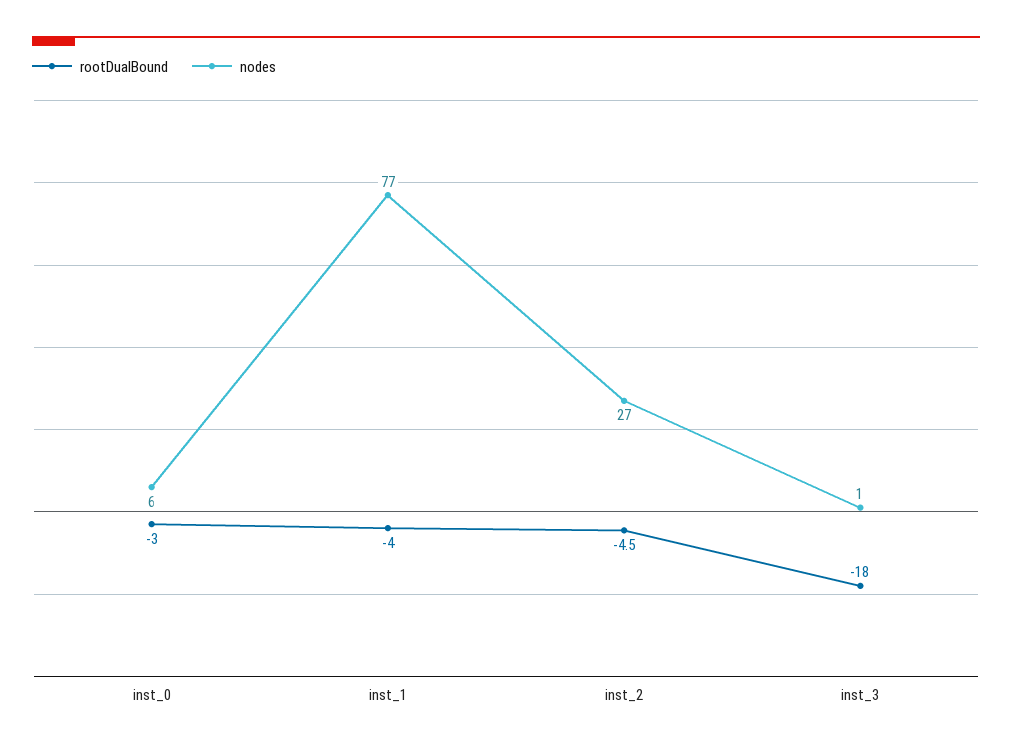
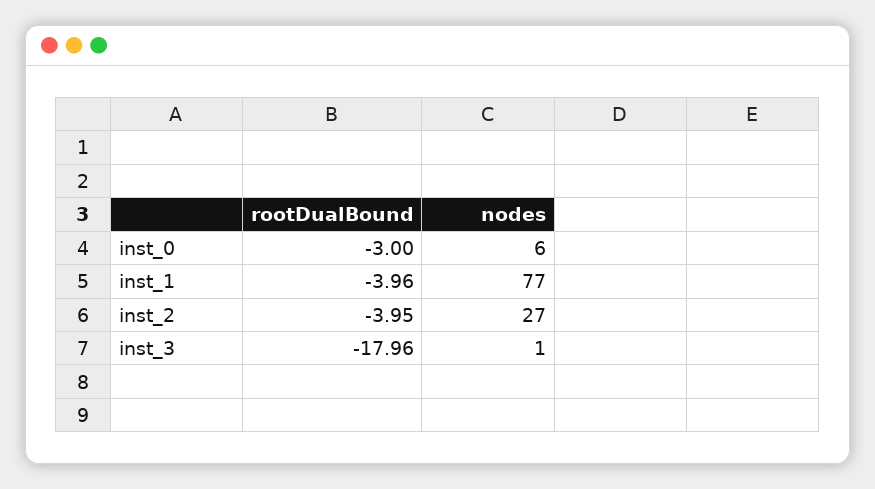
  {
    "rootDualBound": {
      "inst_0": -3,
      "inst_1": -3.96,
-     "inst_2": -4.5,
+     "inst_2": -3.95,
      "inst_3": -17.96
    },
    "nodes": {
      "inst_0": 6,
      "inst_1": 77,
      "inst_2": 27,
      "inst_3": 1
    }
  }

